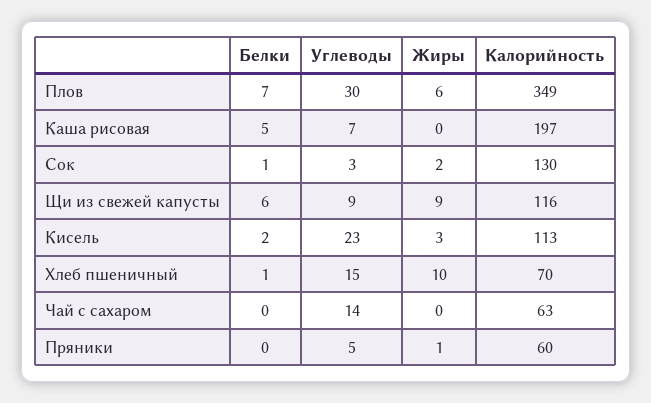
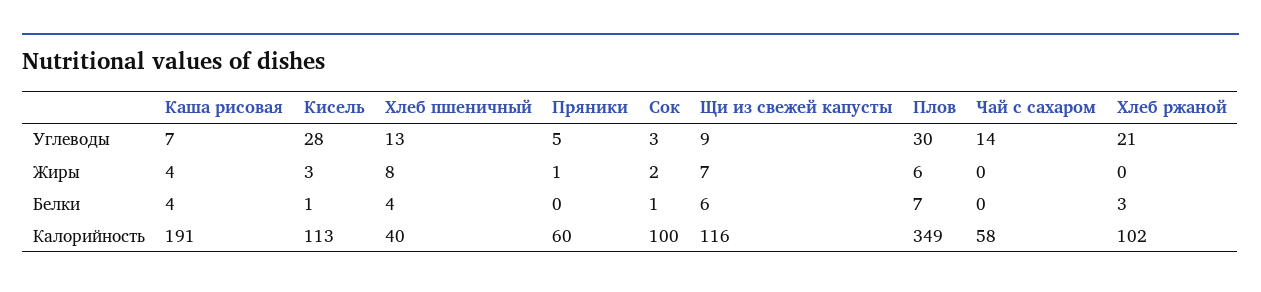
  {
    "Белки": {
      "Плов": 7,
-     "Каша рисовая": 5,
+     "Каша рисовая": 4,
      "Сок": 1,
      "Щи из свежей капусты": 6,
-     "Кисель": 2,
+     "Кисель": 1,
-     "Хлеб пшеничный": 1,
+     "Хлеб пшеничный": 4,
      "Чай с сахаром": 0,
-     "Пряники": 0
+     "Пряники": 0,
+     "Хлеб ржаной": 3
    },
    "Углеводы": {
      "Плов": 30,
      "Каша рисовая": 7,
      "Сок": 3,
      "Щи из свежей капусты": 9,
-     "Кисель": 23,
+     "Кисель": 28,
-     "Хлеб пшеничный": 15,
+     "Хлеб пшеничный": 13,
      "Чай с сахаром": 14,
-     "Пряники": 5
+     "Пряники": 5,
+     "Хлеб ржаной": 21
    },
    "Жиры": {
      "Плов": 6,
-     "Каша рисовая": 0,
+     "Каша рисовая": 4,
      "Сок": 2,
-     "Щи из свежей капусты": 9,
+     "Щи из свежей капусты": 7,
      "Кисель": 3,
-     "Хлеб пшеничный": 10,
+     "Хлеб пшеничный": 8,
      "Чай с сахаром": 0,
-     "Пряники": 1
+     "Пряники": 1,
+     "Хлеб ржаной": 0
    },
    "Калорийность": {
      "Плов": 349,
-     "Каша рисовая": 197,
+     "Каша рисовая": 191,
-     "Сок": 130,
+     "Сок": 100,
      "Щи из свежей капусты": 116,
      "Кисель": 113,
-     "Хлеб пшеничный": 70,
+     "Хлеб пшеничный": 40,
-     "Чай с сахаром": 63,
+     "Чай с сахаром": 58,
-     "Пряники": 60
+     "Пряники": 60,
+     "Хлеб ржаной": 102
    }
  }

